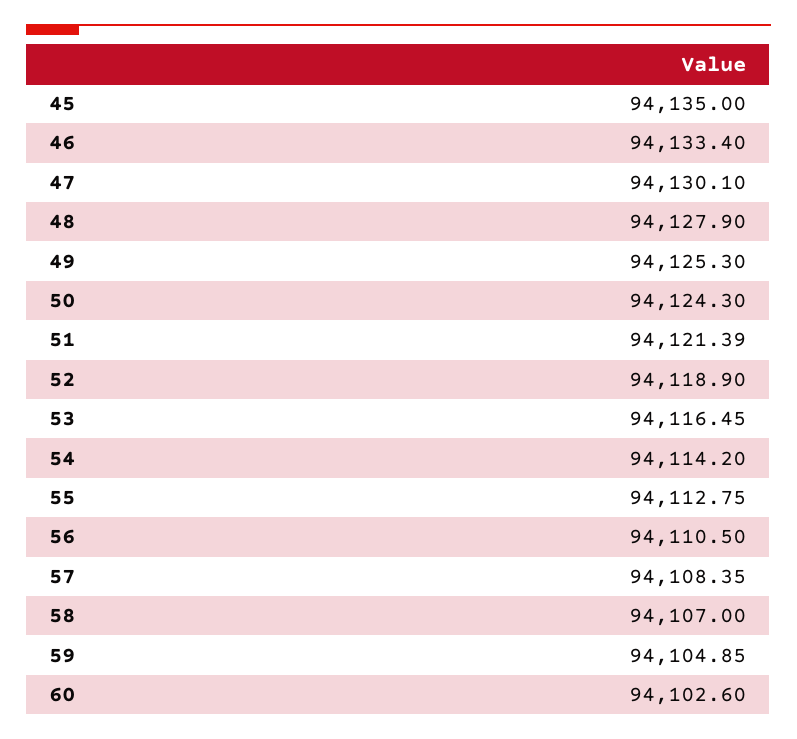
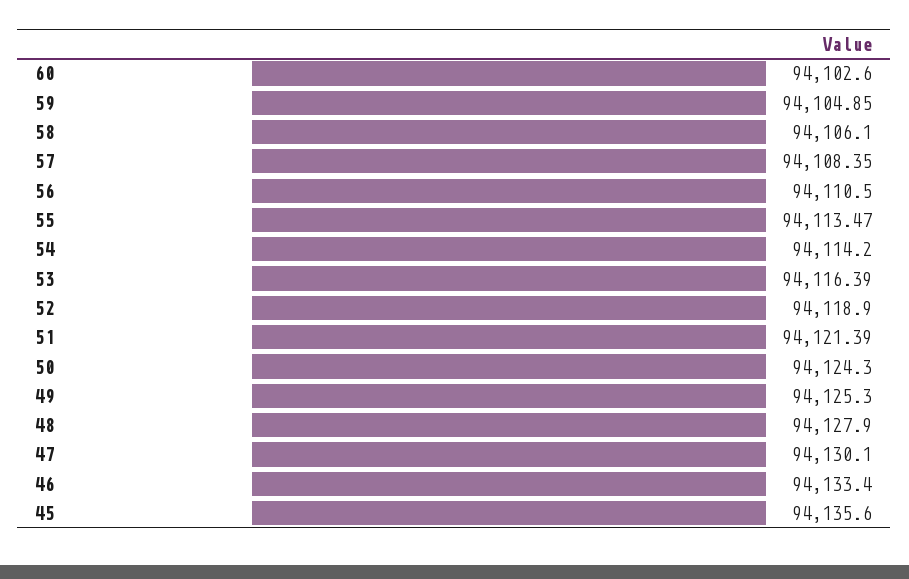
  {
-   "45": 94135,
+   "45": 94135.6,
    "46": 94133.4,
    "47": 94130.1,
    "48": 94127.9,
    "49": 94125.3,
    "50": 94124.3,
    "51": 94121.39,
    "52": 94118.9,
-   "53": 94116.45,
+   "53": 94116.39,
    "54": 94114.2,
-   "55": 94112.75,
+   "55": 94113.47,
    "56": 94110.5,
    "57": 94108.35,
-   "58": 94107,
+   "58": 94106.1,
    "59": 94104.85,
    "60": 94102.6
  }

